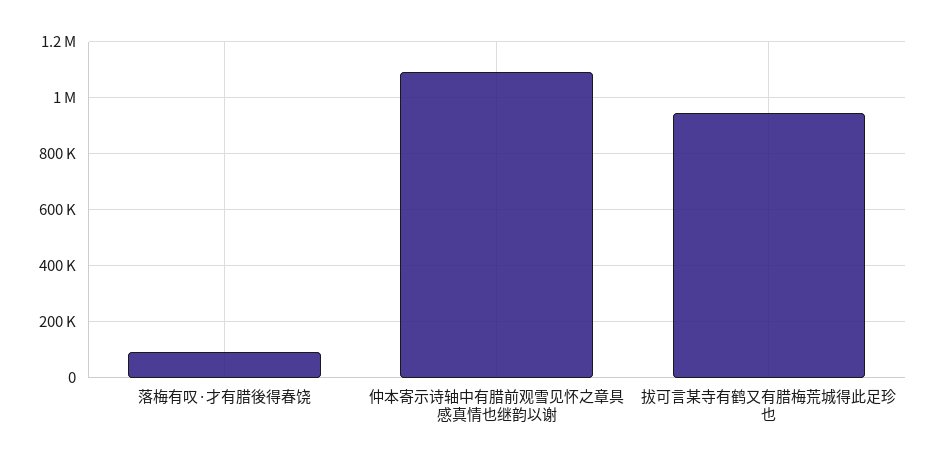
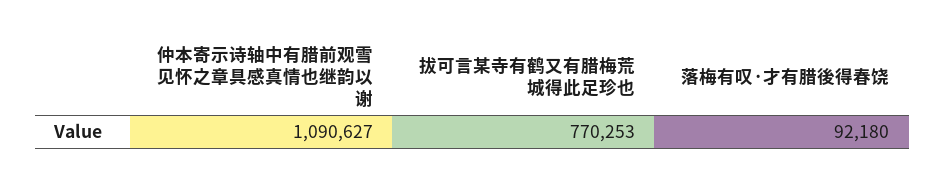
  {
    "落梅有叹·才有腊後得春饶": 92180,
    "仲本寄示诗轴中有腊前观雪见怀之章具感真情也继韵以谢": 1090627,
-   "拔可言某寺有鹤又有腊梅荒城得此足珍也": 950000
+   "拔可言某寺有鹤又有腊梅荒城得此足珍也": 770253
  }

